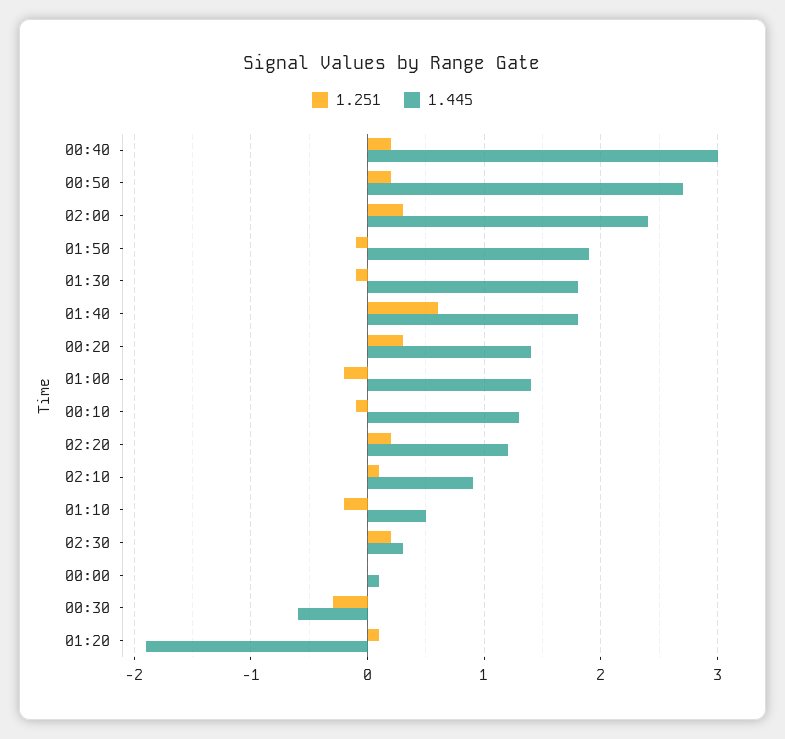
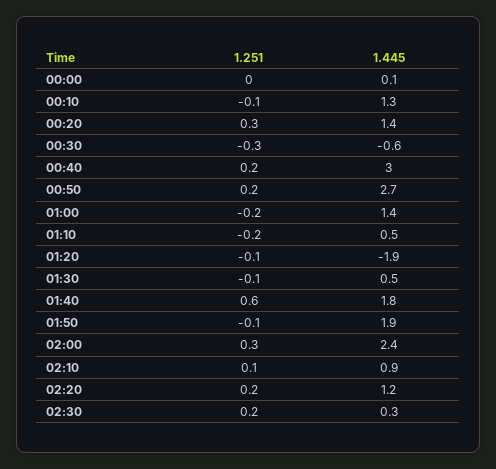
  {
    "1.251": {
      "00:40": 0.2,
      "00:50": 0.2,
      "02:00": 0.3,
      "01:50": -0.1,
      "01:30": -0.1,
      "01:40": 0.6,
      "00:20": 0.3,
      "01:00": -0.2,
      "00:10": -0.1,
      "02:20": 0.2,
      "02:10": 0.1,
      "01:10": -0.2,
      "02:30": 0.2,
      "00:00": 0,
      "00:30": -0.3,
-     "01:20": 0.1
+     "01:20": -0.1
    },
    "1.445": {
      "00:40": 3,
      "00:50": 2.7,
      "02:00": 2.4,
      "01:50": 1.9,
-     "01:30": 1.8,
+     "01:30": 0.5,
      "01:40": 1.8,
      "00:20": 1.4,
      "01:00": 1.4,
      "00:10": 1.3,
      "02:20": 1.2,
      "02:10": 0.9,
      "01:10": 0.5,
      "02:30": 0.3,
      "00:00": 0.1,
      "00:30": -0.6,
      "01:20": -1.9
    }
  }

